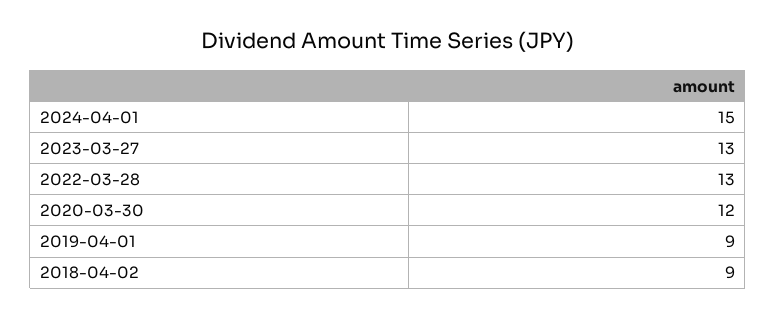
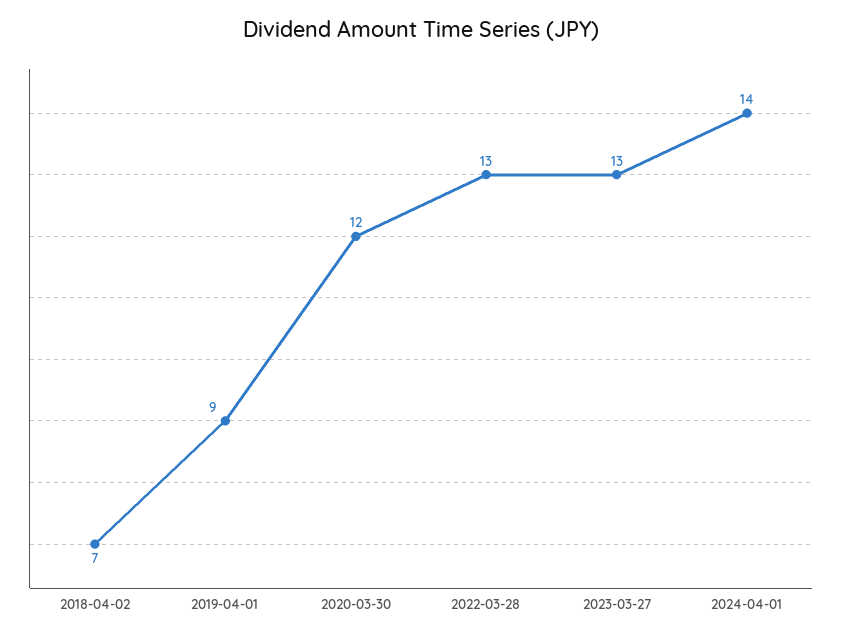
  {
-   "2024-04-01": 15,
+   "2024-04-01": 14,
    "2023-03-27": 13,
    "2022-03-28": 13,
    "2020-03-30": 12,
    "2019-04-01": 9,
-   "2018-04-02": 9
+   "2018-04-02": 7
  }

